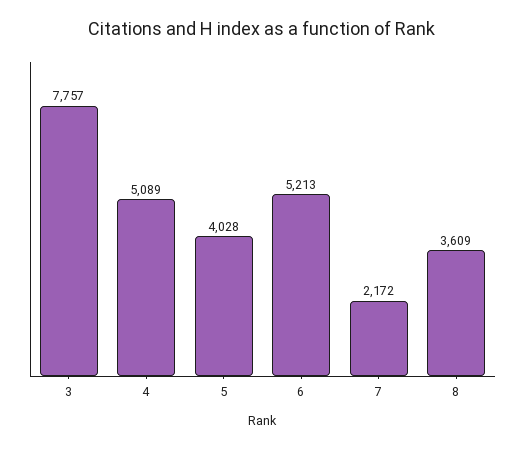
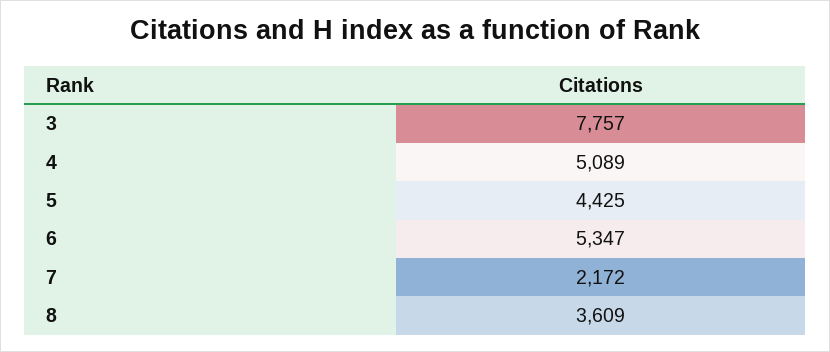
  {
    "3": 7757,
    "4": 5089,
-   "5": 4028,
+   "5": 4425,
-   "6": 5213,
+   "6": 5347,
    "7": 2172,
    "8": 3609
  }

